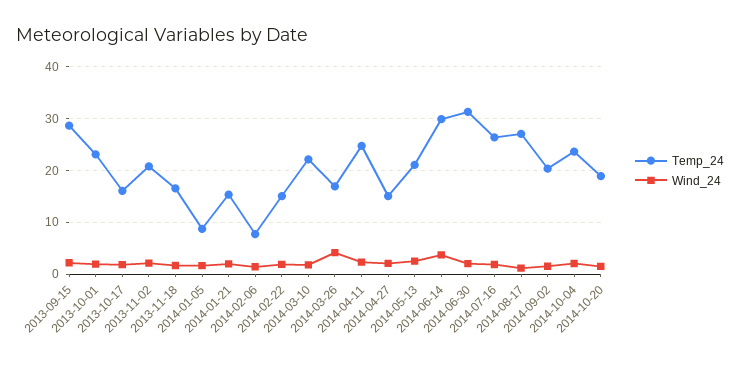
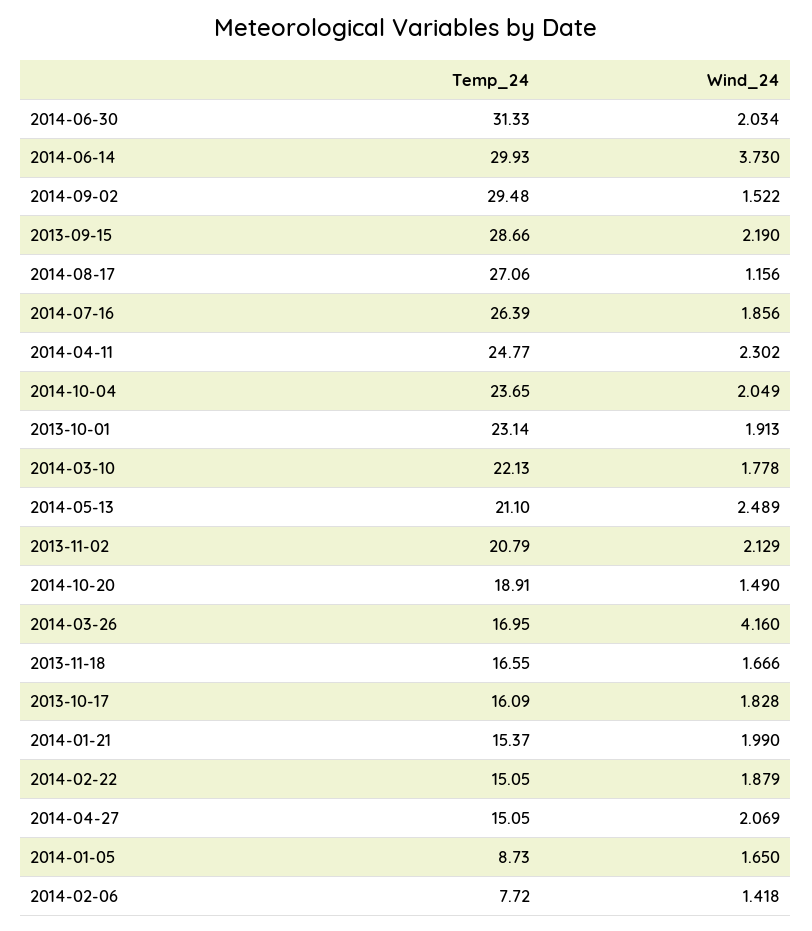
  {
    "Temp_24": {
      "2013-09-15": 28.66,
      "2013-10-01": 23.14,
      "2013-10-17": 16.09,
      "2013-11-02": 20.79,
      "2013-11-18": 16.55,
      "2014-01-05": 8.73,
      "2014-01-21": 15.37,
      "2014-02-06": 7.72,
      "2014-02-22": 15.05,
      "2014-03-10": 22.13,
      "2014-03-26": 16.95,
      "2014-04-11": 24.77,
      "2014-04-27": 15.05,
      "2014-05-13": 21.1,
      "2014-06-14": 29.93,
      "2014-06-30": 31.33,
      "2014-07-16": 26.39,
      "2014-08-17": 27.06,
-     "2014-09-02": 20,
+     "2014-09-02": 29.48,
      "2014-10-04": 23.65,
      "2014-10-20": 18.91
    },
    "Wind_24": {
      "2013-09-15": 2.19,
      "2013-10-01": 1.913,
      "2013-10-17": 1.828,
      "2013-11-02": 2.129,
      "2013-11-18": 1.666,
      "2014-01-05": 1.65,
      "2014-01-21": 1.99,
      "2014-02-06": 1.418,
      "2014-02-22": 1.879,
      "2014-03-10": 1.778,
      "2014-03-26": 4.16,
      "2014-04-11": 2.302,
      "2014-04-27": 2.069,
      "2014-05-13": 2.489,
      "2014-06-14": 3.73,
      "2014-06-30": 2.034,
      "2014-07-16": 1.856,
      "2014-08-17": 1.156,
      "2014-09-02": 1.522,
      "2014-10-04": 2.049,
      "2014-10-20": 1.49
    }
  }

